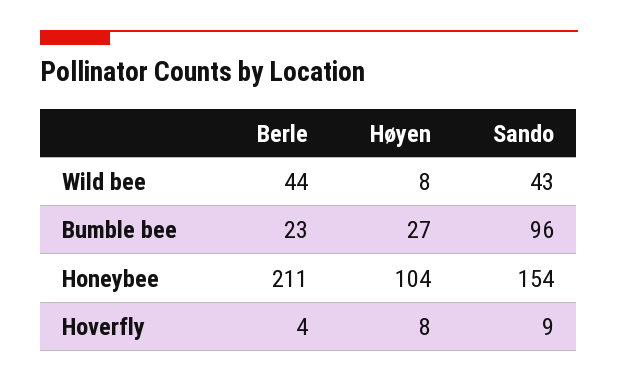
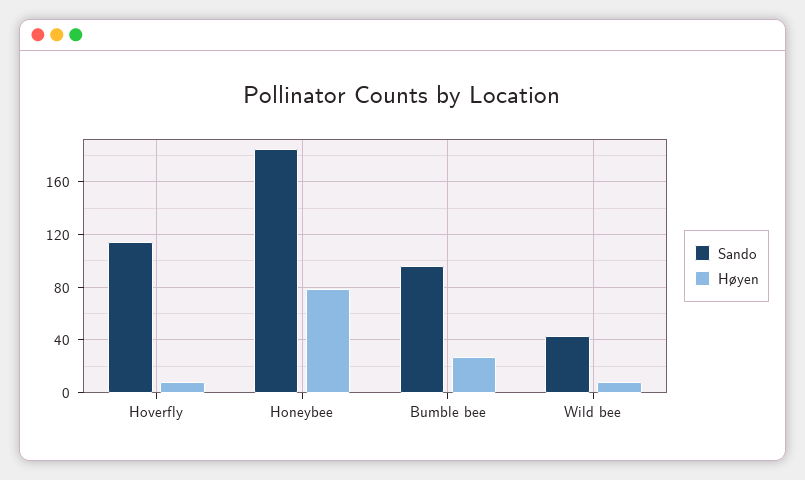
  {
-   "Berle": {
-     "Wild bee": 44,
-     "Bumble bee": 23,
-     "Honeybee": 211,
-     "Hoverfly": 4
-   },
    "Høyen": {
      "Wild bee": 8,
      "Bumble bee": 27,
-     "Honeybee": 104,
+     "Honeybee": 80,
      "Hoverfly": 8
    },
    "Sando": {
      "Wild bee": 43,
      "Bumble bee": 96,
-     "Honeybee": 154,
+     "Honeybee": 185,
-     "Hoverfly": 9
+     "Hoverfly": 115
    }
  }

